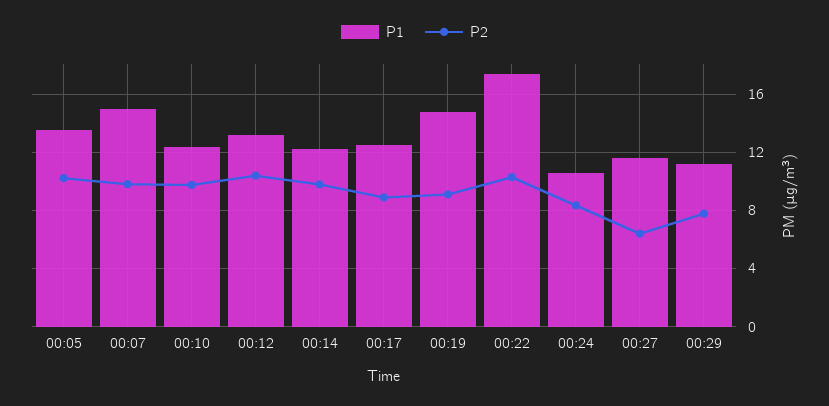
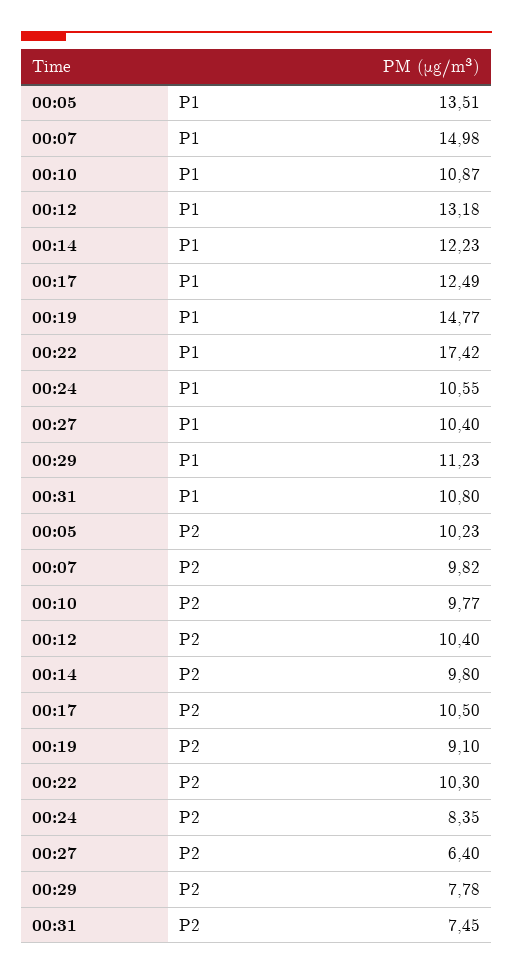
  {
    "P1": {
      "00:05": 13.51,
      "00:07": 14.98,
-     "00:10": 12.5,
+     "00:10": 10.87,
      "00:12": 13.18,
      "00:14": 12.23,
      "00:17": 12.49,
      "00:19": 14.77,
      "00:22": 17.42,
      "00:24": 10.55,
-     "00:27": 11.5,
+     "00:27": 10.4,
-     "00:29": 11.23
+     "00:29": 11.23,
+     "00:31": 10.8
    },
    "P2": {
      "00:05": 10.23,
      "00:07": 9.82,
      "00:10": 9.77,
      "00:12": 10.4,
      "00:14": 9.8,
-     "00:17": 9,
+     "00:17": 10.5,
      "00:19": 9.1,
      "00:22": 10.3,
      "00:24": 8.35,
      "00:27": 6.4,
-     "00:29": 7.78
+     "00:29": 7.78,
+     "00:31": 7.45
    }
  }

